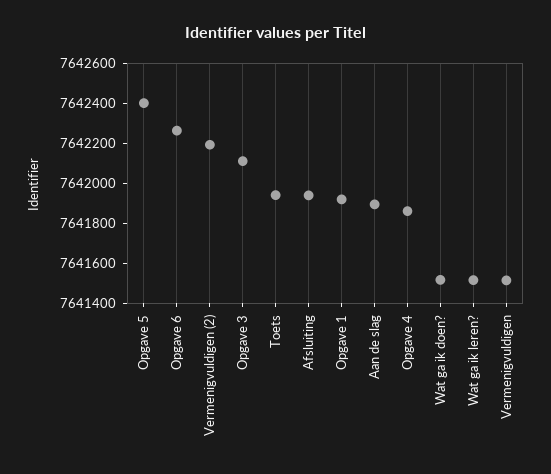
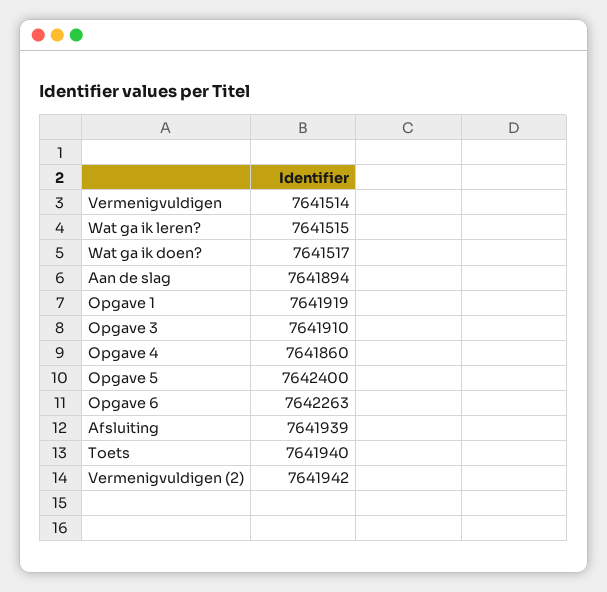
  {
    "Opgave 5": 7642400,
    "Opgave 6": 7642263,
-   "Vermenigvuldigen (2)": 7642200,
+   "Vermenigvuldigen (2)": 7641942,
-   "Opgave 3": 7642100,
+   "Opgave 3": 7641910,
    "Toets": 7641940,
    "Afsluiting": 7641939,
    "Opgave 1": 7641919,
    "Aan de slag": 7641894,
    "Opgave 4": 7641860,
    "Wat ga ik doen?": 7641517,
    "Wat ga ik leren?": 7641515,
    "Vermenigvuldigen": 7641514
  }

